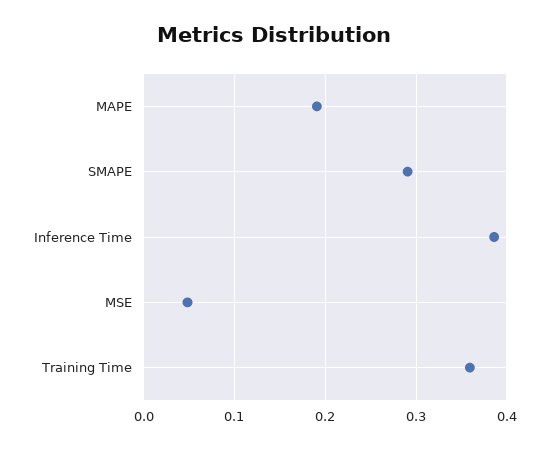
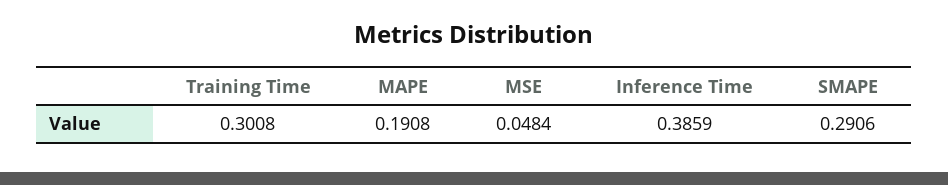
  {
    "MAPE": 0.1908,
    "SMAPE": 0.2906,
    "Inference Time": 0.3859,
    "MSE": 0.0484,
-   "Training Time": 0.36
+   "Training Time": 0.3008
  }

